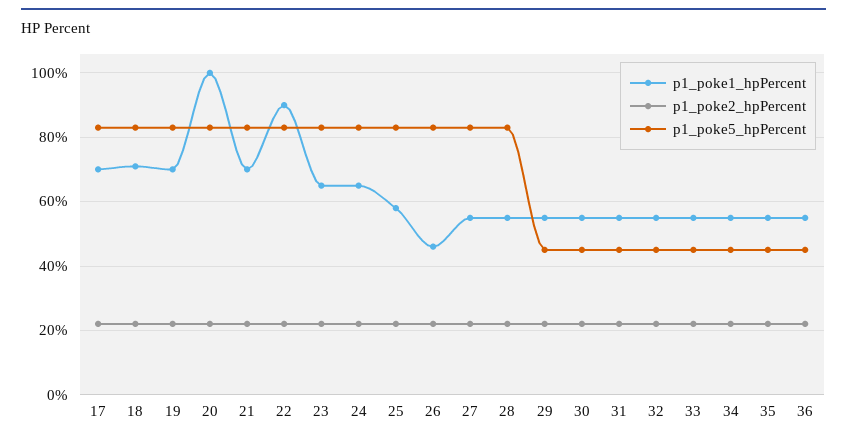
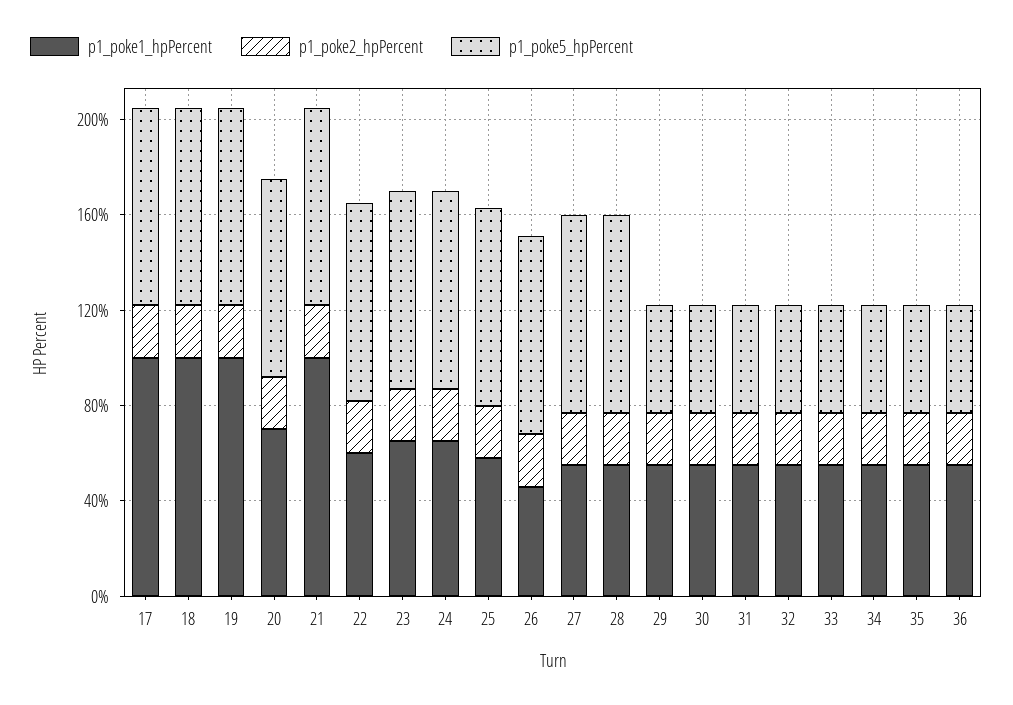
  {
    "p1_poke1_hpPercent": {
-     "17": 70,
+     "17": 100,
-     "18": 70,
+     "18": 100,
-     "19": 70,
+     "19": 100,
-     "20": 100,
+     "20": 70,
-     "21": 70,
+     "21": 100,
-     "22": 90,
+     "22": 60,
      "23": 65,
      "24": 65,
      "25": 60,
      "26": 45,
      "27": 55,
      "28": 55,
      "29": 55,
      "30": 55,
      "31": 55,
      "32": 55,
      "33": 55,
      "34": 55,
      "35": 55,
      "36": 55
    },
    "p1_poke2_hpPercent": {
      "17": 20,
      "18": 20,
      "19": 20,
      "20": 20,
      "21": 20,
      "22": 20,
      "23": 20,
      "24": 20,
      "25": 20,
      "26": 20,
      "27": 20,
      "28": 20,
      "29": 20,
      "30": 20,
      "31": 20,
      "32": 20,
      "33": 20,
      "34": 20,
      "35": 20,
      "36": 20
    },
    "p1_poke5_hpPercent": {
      "17": 85,
      "18": 85,
      "19": 85,
      "20": 85,
      "21": 85,
      "22": 85,
      "23": 85,
      "24": 85,
      "25": 85,
      "26": 85,
      "27": 85,
      "28": 85,
      "29": 45,
      "30": 45,
      "31": 45,
      "32": 45,
      "33": 45,
      "34": 45,
      "35": 45,
      "36": 45
    }
  }

